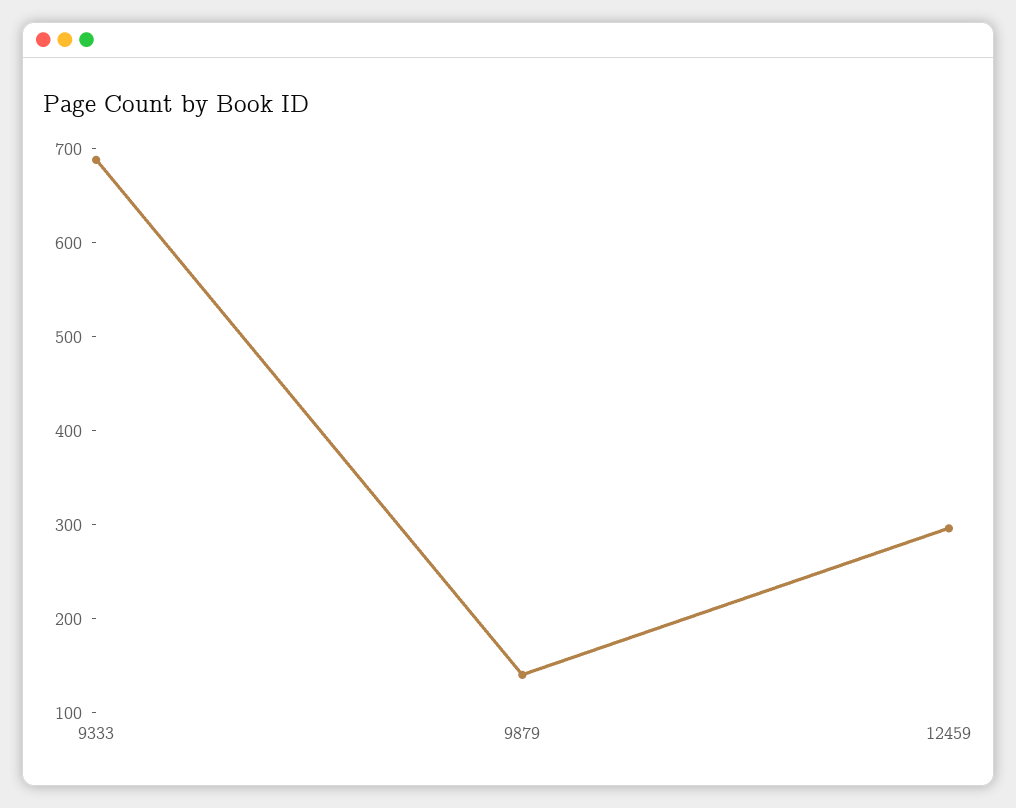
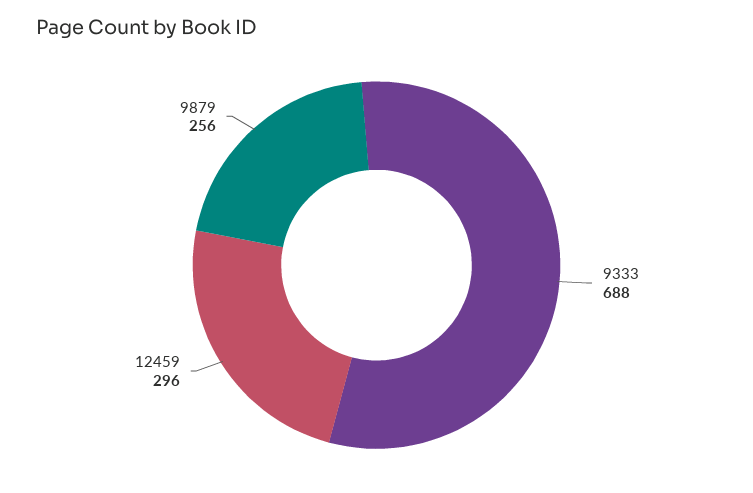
  {
    "9333": 688,
-   "9879": 140,
+   "9879": 256,
    "12459": 296
  }

